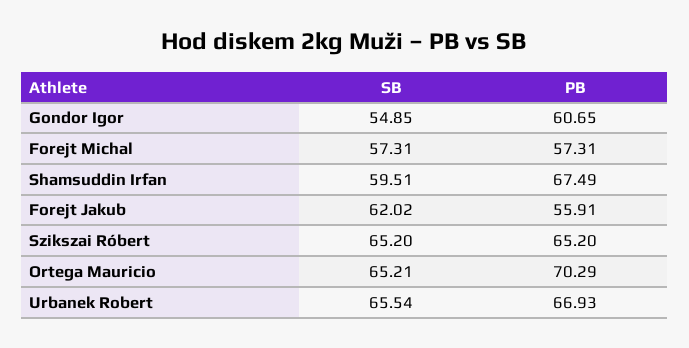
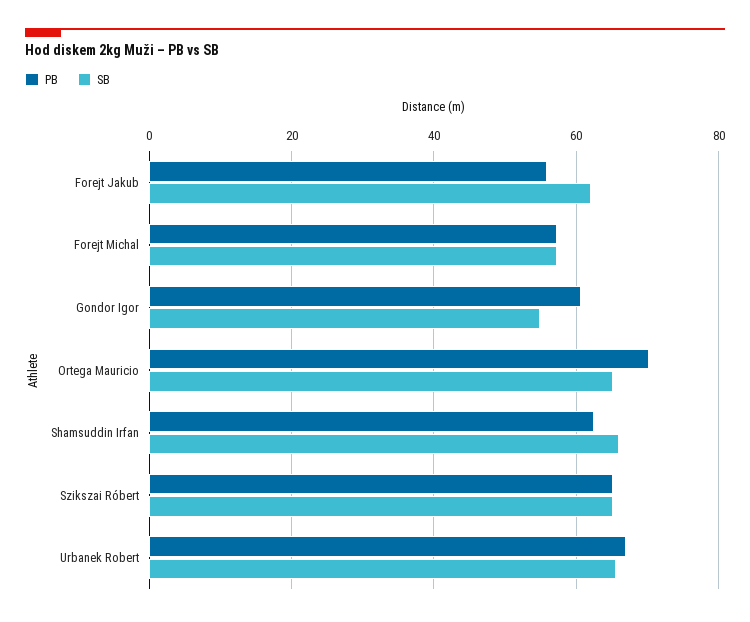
  {
    "SB": {
      "Gondor Igor": 54.85,
      "Forejt Michal": 57.31,
-     "Shamsuddin Irfan": 59.51,
+     "Shamsuddin Irfan": 66,
      "Forejt Jakub": 62.02,
      "Szikszai Róbert": 65.2,
      "Ortega Mauricio": 65.21,
      "Urbanek Robert": 65.54
    },
    "PB": {
      "Gondor Igor": 60.65,
      "Forejt Michal": 57.31,
-     "Shamsuddin Irfan": 67.49,
+     "Shamsuddin Irfan": 62,
      "Forejt Jakub": 55.91,
      "Szikszai Róbert": 65.2,
      "Ortega Mauricio": 70.29,
      "Urbanek Robert": 66.93
    }
  }

